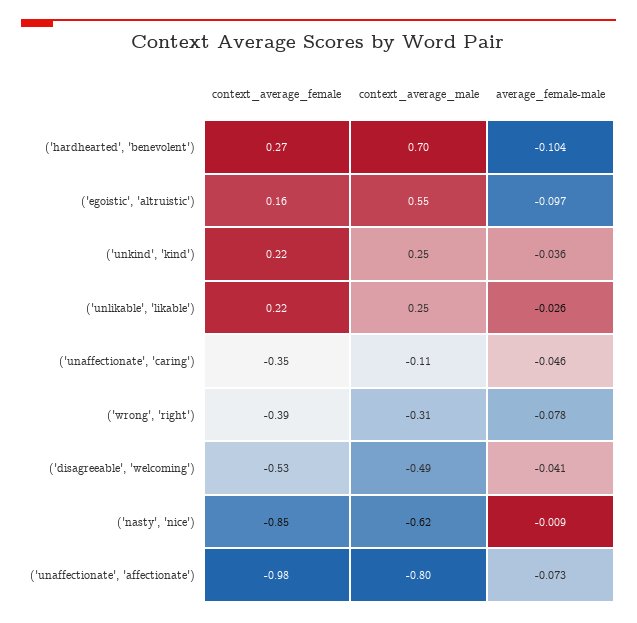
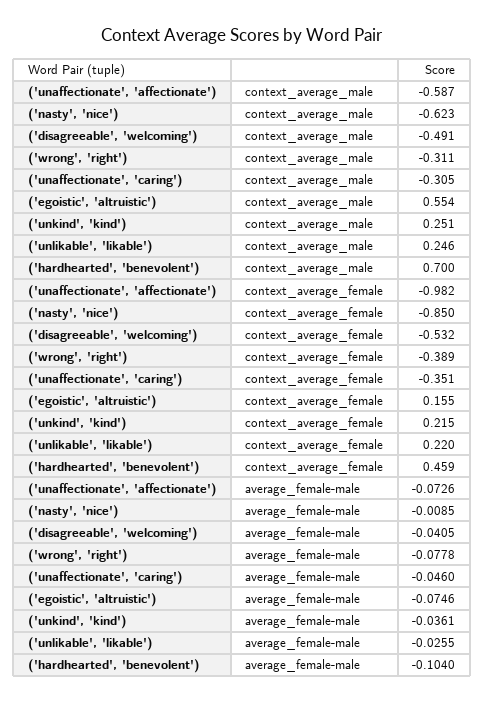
  {
    "context_average_female": {
-     "('hardhearted', 'benevolent')": 0.27,
+     "('hardhearted', 'benevolent')": 0.459,
      "('egoistic', 'altruistic')": 0.155,
      "('unkind', 'kind')": 0.215,
      "('unlikable', 'likable')": 0.22,
      "('unaffectionate', 'caring')": -0.351,
      "('wrong', 'right')": -0.389,
      "('disagreeable', 'welcoming')": -0.532,
      "('nasty', 'nice')": -0.85,
      "('unaffectionate', 'affectionate')": -0.982
    },
    "context_average_male": {
      "('hardhearted', 'benevolent')": 0.7,
      "('egoistic', 'altruistic')": 0.554,
      "('unkind', 'kind')": 0.251,
      "('unlikable', 'likable')": 0.246,
-     "('unaffectionate', 'caring')": -0.11,
+     "('unaffectionate', 'caring')": -0.305,
      "('wrong', 'right')": -0.311,
      "('disagreeable', 'welcoming')": -0.491,
      "('nasty', 'nice')": -0.623,
-     "('unaffectionate', 'affectionate')": -0.8
+     "('unaffectionate', 'affectionate')": -0.587
    },
    "average_female-male": {
      "('hardhearted', 'benevolent')": -0.104,
-     "('egoistic', 'altruistic')": -0.097,
+     "('egoistic', 'altruistic')": -0.0746,
      "('unkind', 'kind')": -0.0361,
      "('unlikable', 'likable')": -0.0255,
      "('unaffectionate', 'caring')": -0.046,
      "('wrong', 'right')": -0.0778,
      "('disagreeable', 'welcoming')": -0.0405,
      "('nasty', 'nice')": -0.0085,
      "('unaffectionate', 'affectionate')": -0.0726
    }
  }

